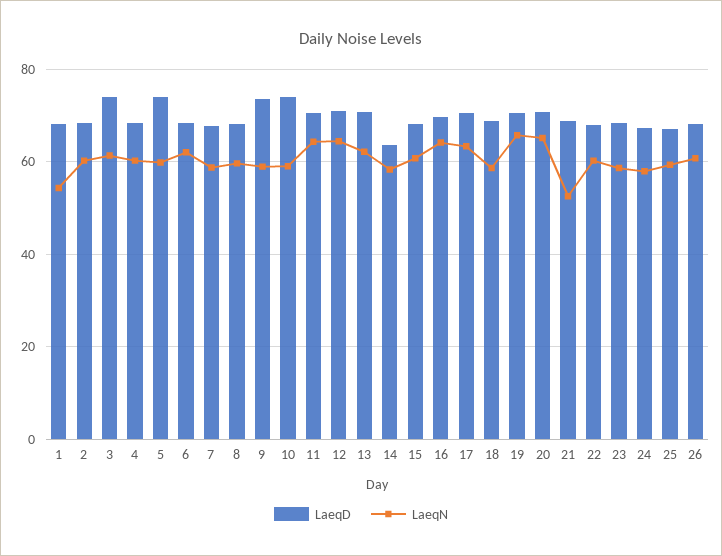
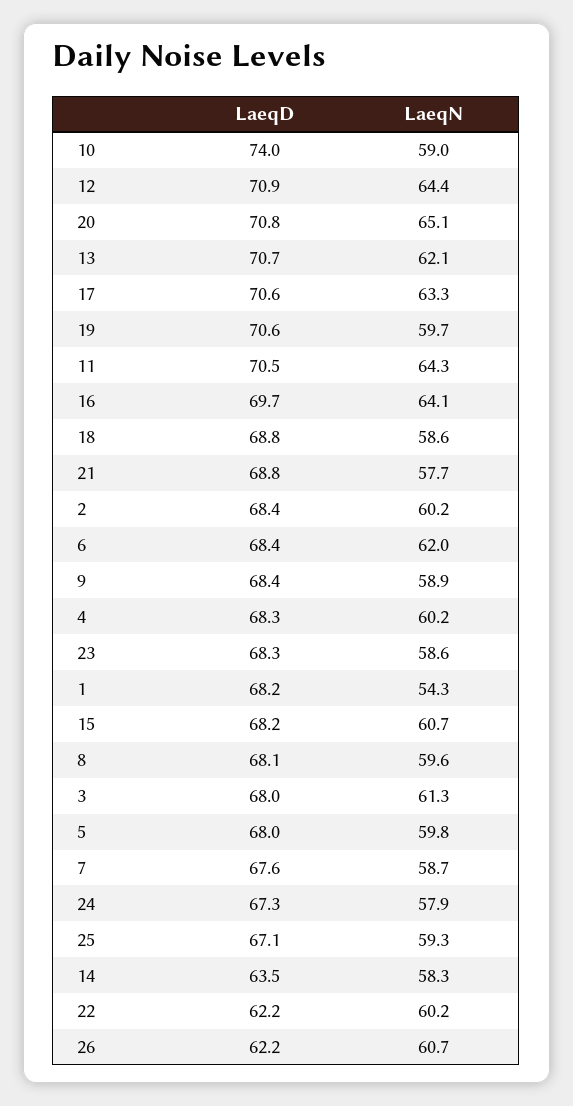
  {
    "LaeqD": {
      "1": 68.2,
      "2": 68.4,
-     "3": 74,
+     "3": 68,
      "4": 68.3,
-     "5": 74,
+     "5": 68,
      "6": 68.4,
      "7": 67.6,
      "8": 68.1,
-     "9": 74,
+     "9": 68.4,
      "10": 74,
      "11": 70.5,
      "12": 70.9,
      "13": 70.7,
      "14": 63.5,
      "15": 68.2,
      "16": 69.7,
      "17": 70.6,
      "18": 68.8,
      "19": 70.6,
      "20": 70.8,
      "21": 68.8,
-     "22": 68,
+     "22": 62.2,
      "23": 68.3,
      "24": 67.3,
      "25": 67.1,
-     "26": 68
+     "26": 62.2
    },
    "LaeqN": {
      "1": 54.3,
      "2": 60.2,
      "3": 61.3,
      "4": 60.2,
      "5": 59.8,
      "6": 62,
      "7": 58.7,
      "8": 59.6,
      "9": 58.9,
      "10": 59,
      "11": 64.3,
      "12": 64.4,
      "13": 62.1,
      "14": 58.3,
      "15": 60.7,
      "16": 64.1,
      "17": 63.3,
      "18": 58.6,
-     "19": 66,
+     "19": 59.7,
      "20": 65.1,
-     "21": 52,
+     "21": 57.7,
      "22": 60.2,
      "23": 58.6,
      "24": 57.9,
      "25": 59.3,
      "26": 60.7
    }
  }

